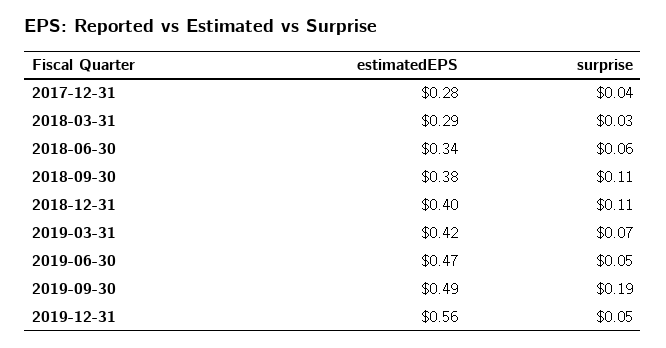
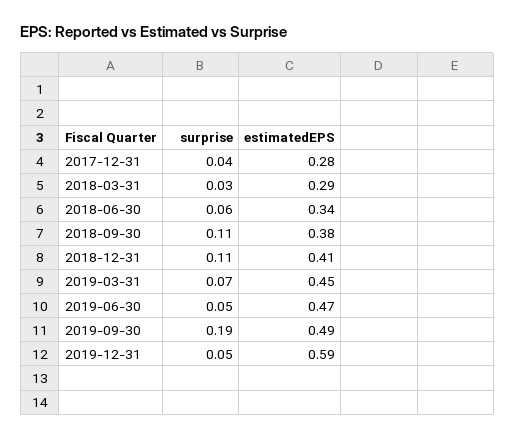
  {
    "estimatedEPS": {
      "2017-12-31": 0.28,
      "2018-03-31": 0.29,
      "2018-06-30": 0.34,
      "2018-09-30": 0.38,
-     "2018-12-31": 0.4,
+     "2018-12-31": 0.41,
-     "2019-03-31": 0.42,
+     "2019-03-31": 0.45,
      "2019-06-30": 0.47,
      "2019-09-30": 0.49,
-     "2019-12-31": 0.56
+     "2019-12-31": 0.59
    },
    "surprise": {
      "2017-12-31": 0.04,
      "2018-03-31": 0.03,
      "2018-06-30": 0.06,
      "2018-09-30": 0.11,
      "2018-12-31": 0.11,
      "2019-03-31": 0.07,
      "2019-06-30": 0.05,
      "2019-09-30": 0.19,
      "2019-12-31": 0.05
    }
  }

